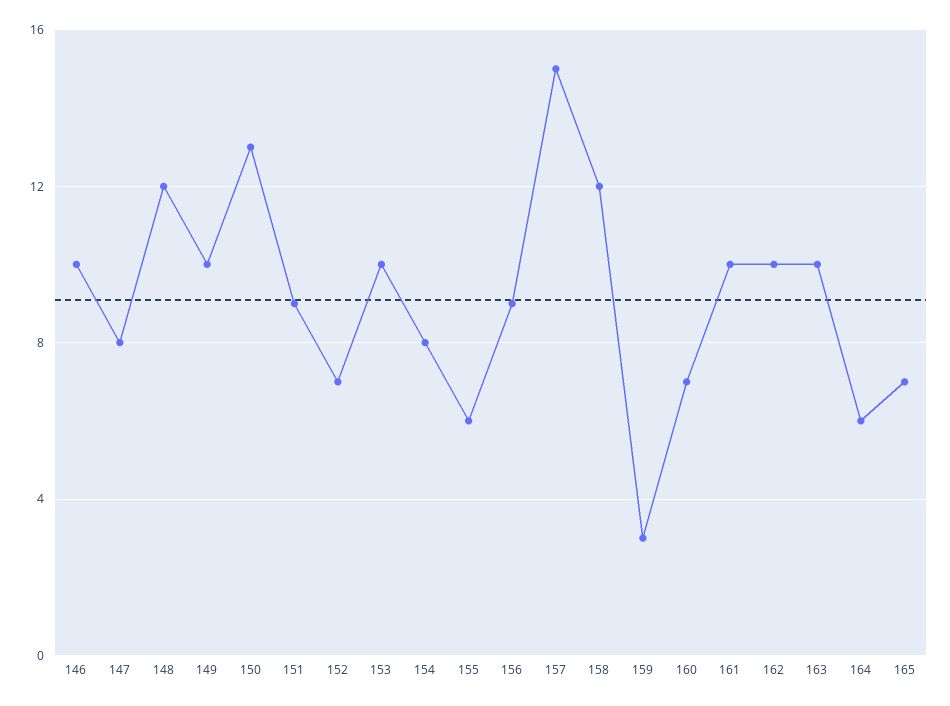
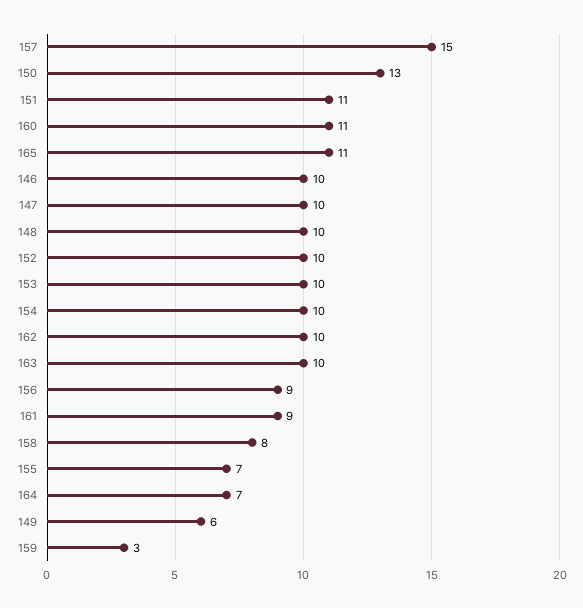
  {
    "146": 10,
-   "147": 8,
+   "147": 10,
-   "148": 12,
+   "148": 10,
-   "149": 10,
+   "149": 6,
    "150": 13,
-   "151": 9,
+   "151": 11,
-   "152": 7,
+   "152": 10,
    "153": 10,
-   "154": 8,
+   "154": 10,
-   "155": 6,
+   "155": 7,
    "156": 9,
    "157": 15,
-   "158": 12,
+   "158": 8,
    "159": 3,
-   "160": 7,
+   "160": 11,
-   "161": 10,
+   "161": 9,
    "162": 10,
    "163": 10,
-   "164": 6,
+   "164": 7,
-   "165": 7
+   "165": 11
  }

